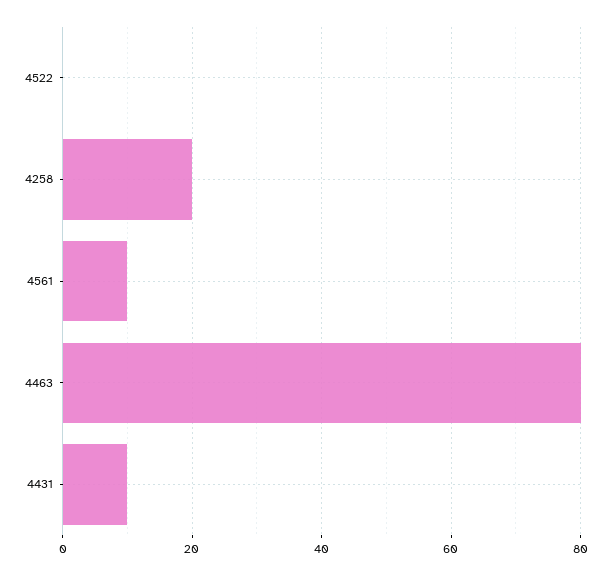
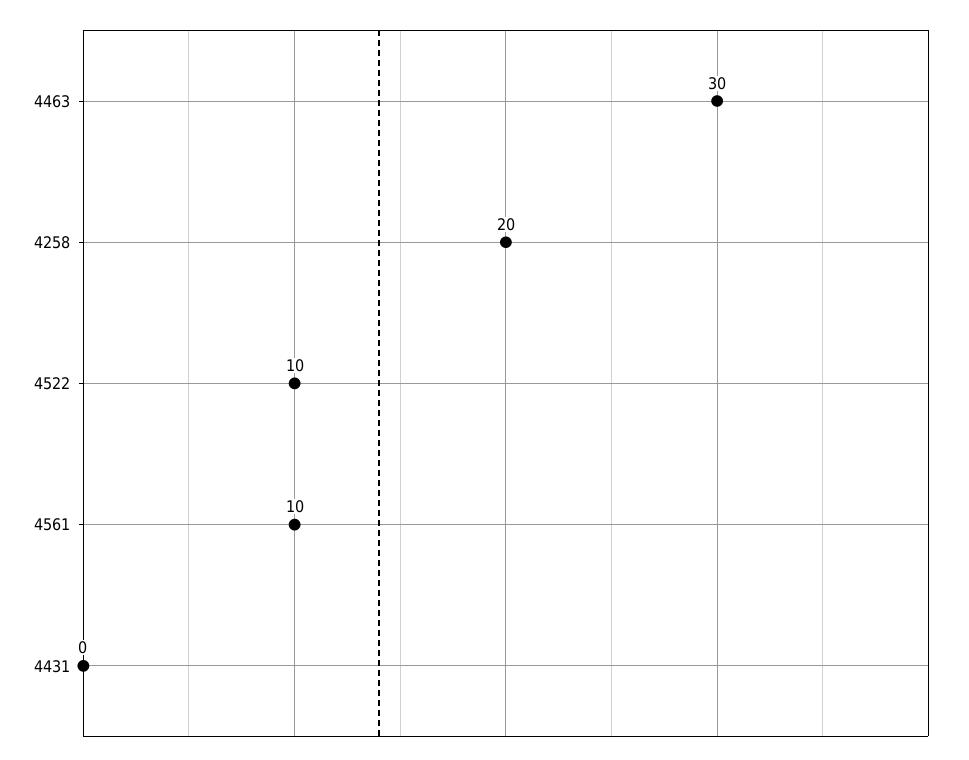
  {
-   "4522": 0,
+   "4522": 10,
    "4258": 20,
    "4561": 10,
-   "4463": 80,
+   "4463": 30,
-   "4431": 10
+   "4431": 0
  }

